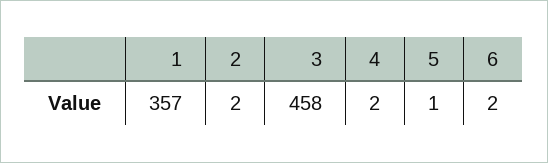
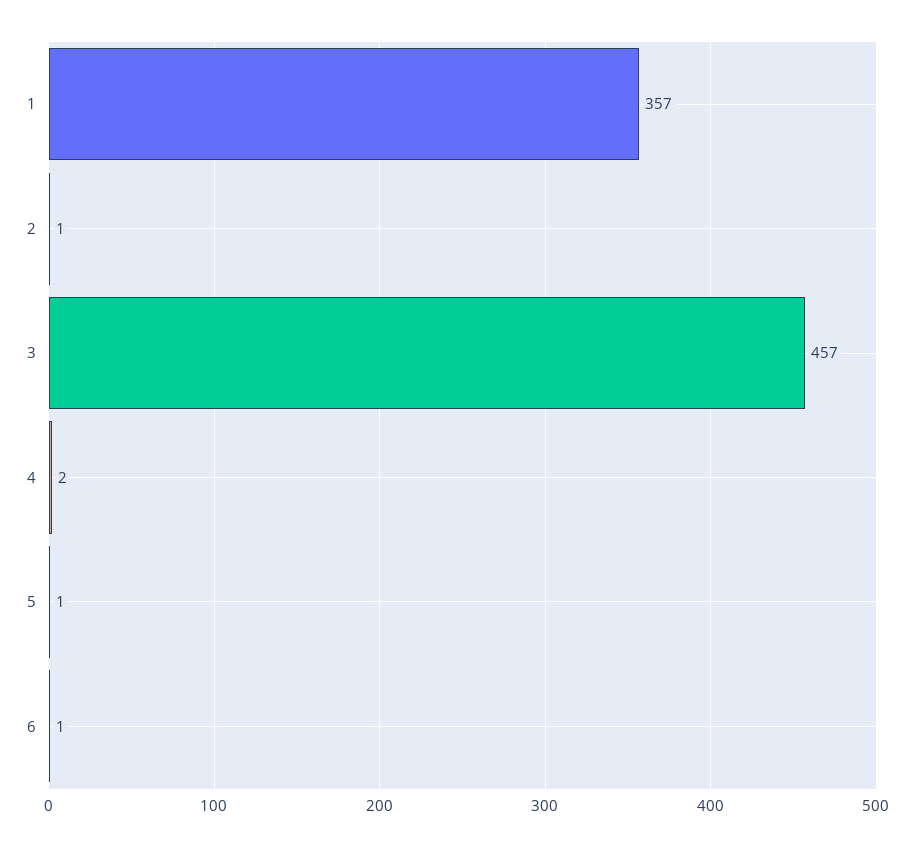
  {
    "1": 357,
-   "2": 2,
+   "2": 1,
-   "3": 458,
+   "3": 457,
    "4": 2,
    "5": 1,
-   "6": 2
+   "6": 1
  }

